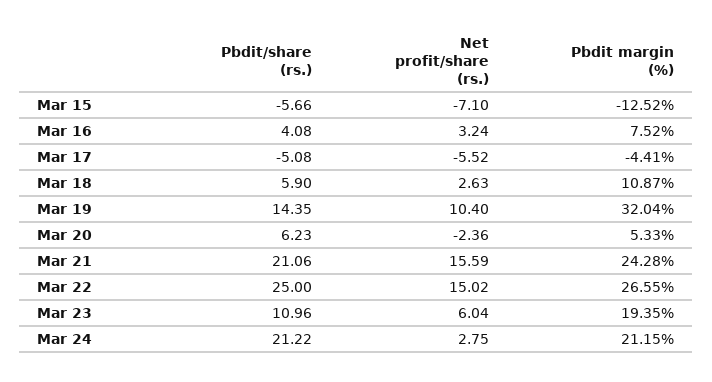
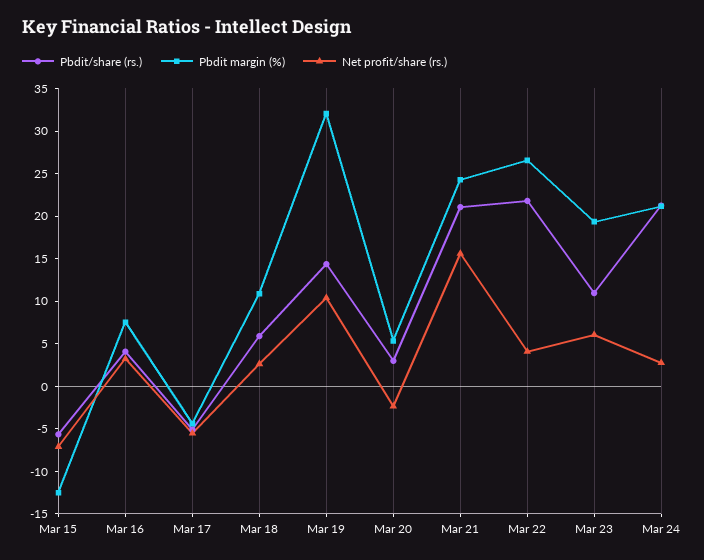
  {
    "Pbdit/share (rs.)": {
      "Mar 15": -5.66,
      "Mar 16": 4.08,
      "Mar 17": -5.08,
      "Mar 18": 5.9,
      "Mar 19": 14.35,
-     "Mar 20": 6.23,
+     "Mar 20": 3,
      "Mar 21": 21.06,
-     "Mar 22": 25,
+     "Mar 22": 22,
      "Mar 23": 10.96,
      "Mar 24": 21.22
    },
    "Net profit/share (rs.)": {
      "Mar 15": -7.1,
      "Mar 16": 3.24,
      "Mar 17": -5.52,
      "Mar 18": 2.63,
      "Mar 19": 10.4,
      "Mar 20": -2.36,
      "Mar 21": 15.59,
-     "Mar 22": 15.02,
+     "Mar 22": 4,
      "Mar 23": 6.04,
      "Mar 24": 2.75
    },
    "Pbdit margin (%)": {
      "Mar 15": -12.52,
      "Mar 16": 7.52,
      "Mar 17": -4.41,
      "Mar 18": 10.87,
      "Mar 19": 32.04,
      "Mar 20": 5.33,
      "Mar 21": 24.28,
      "Mar 22": 26.55,
      "Mar 23": 19.35,
      "Mar 24": 21.15
    }
  }

